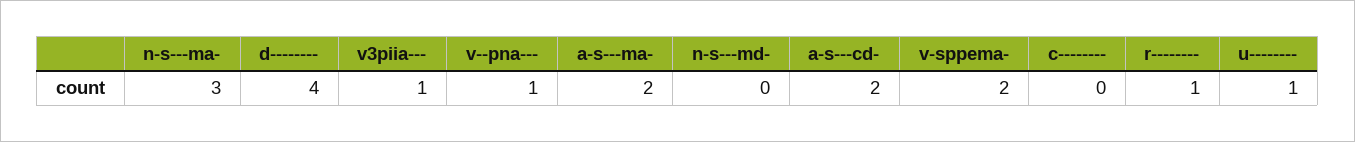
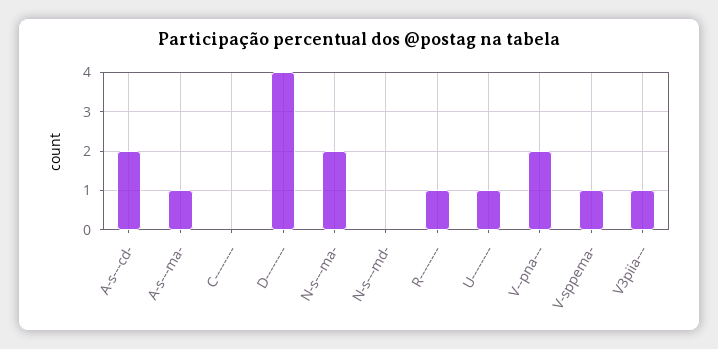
  {
-   "n-s---ma-": 3,
+   "n-s---ma-": 2,
    "d--------": 4,
    "v3piia---": 1,
-   "v--pna---": 1,
+   "v--pna---": 2,
-   "a-s---ma-": 2,
+   "a-s---ma-": 1,
    "n-s---md-": 0,
    "a-s---cd-": 2,
-   "v-sppema-": 2,
+   "v-sppema-": 1,
    "c--------": 0,
    "r--------": 1,
    "u--------": 1
  }

